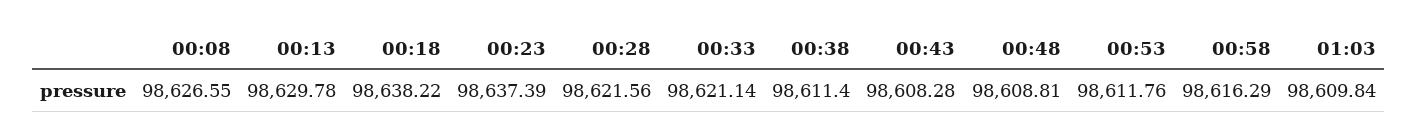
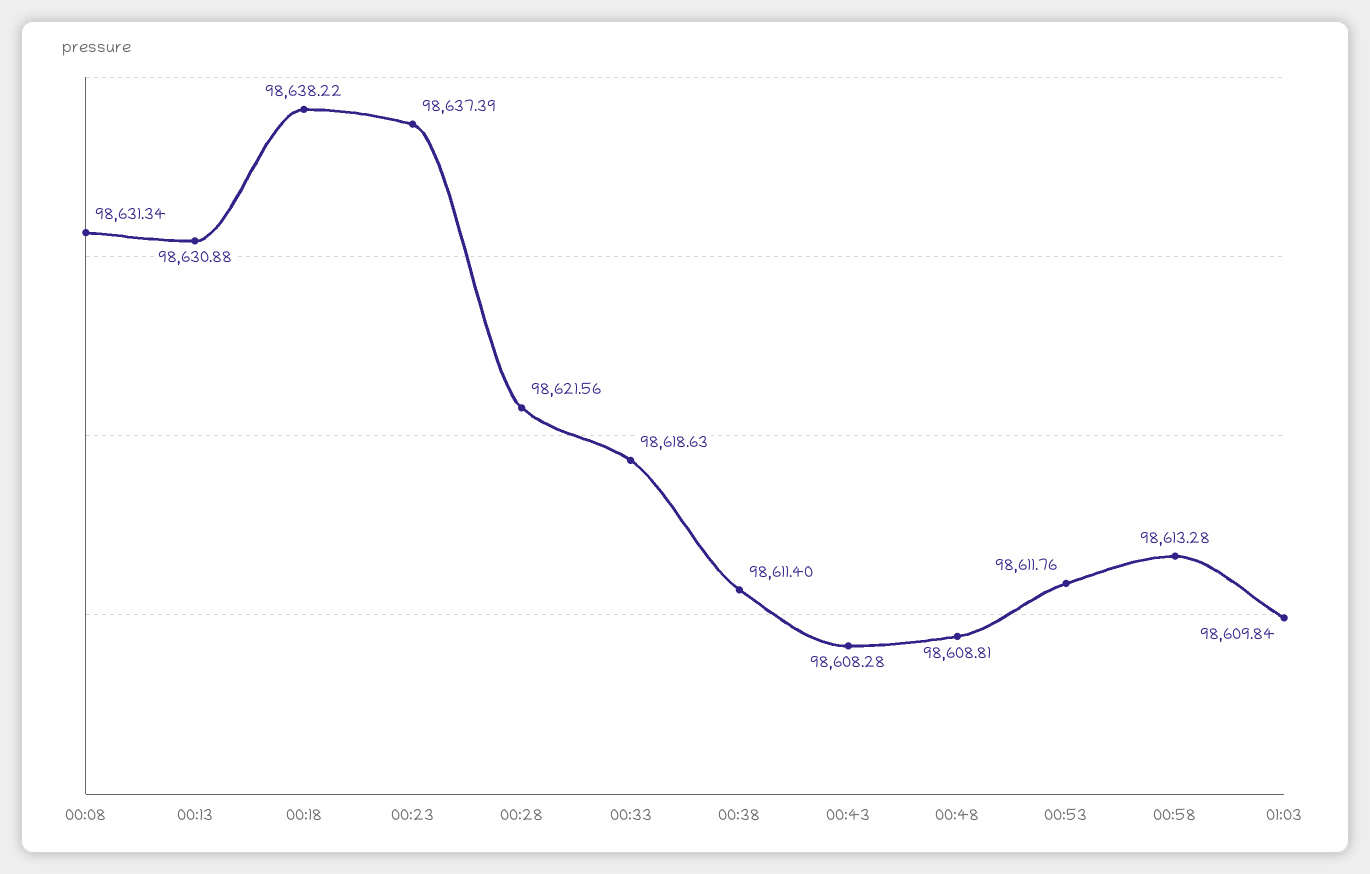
  {
-   "00:08": 98626.55,
+   "00:08": 98631.34,
-   "00:13": 98629.78,
+   "00:13": 98630.88,
    "00:18": 98638.22,
    "00:23": 98637.39,
    "00:28": 98621.56,
-   "00:33": 98621.14,
+   "00:33": 98618.63,
    "00:38": 98611.4,
    "00:43": 98608.28,
    "00:48": 98608.81,
    "00:53": 98611.76,
-   "00:58": 98616.29,
+   "00:58": 98613.28,
    "01:03": 98609.84
  }

